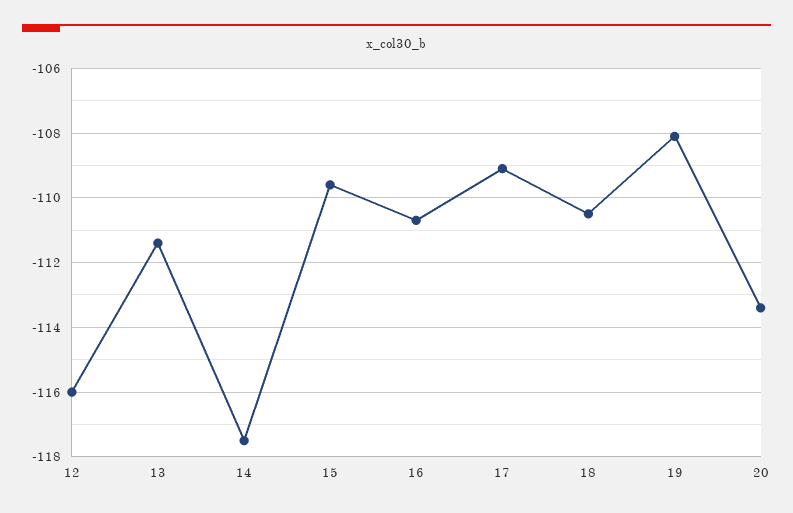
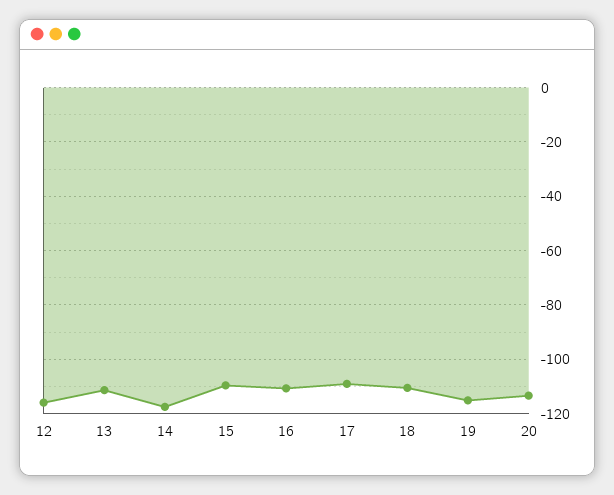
  {
    "12": -116,
    "13": -111.5,
    "14": -117.5,
    "15": -109.5,
    "16": -110.5,
    "17": -109,
    "18": -110.5,
-   "19": -108,
+   "19": -115,
    "20": -113.5
  }

